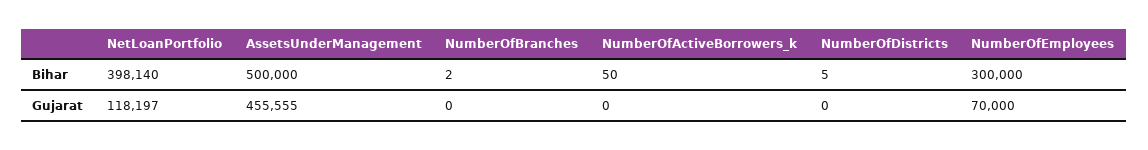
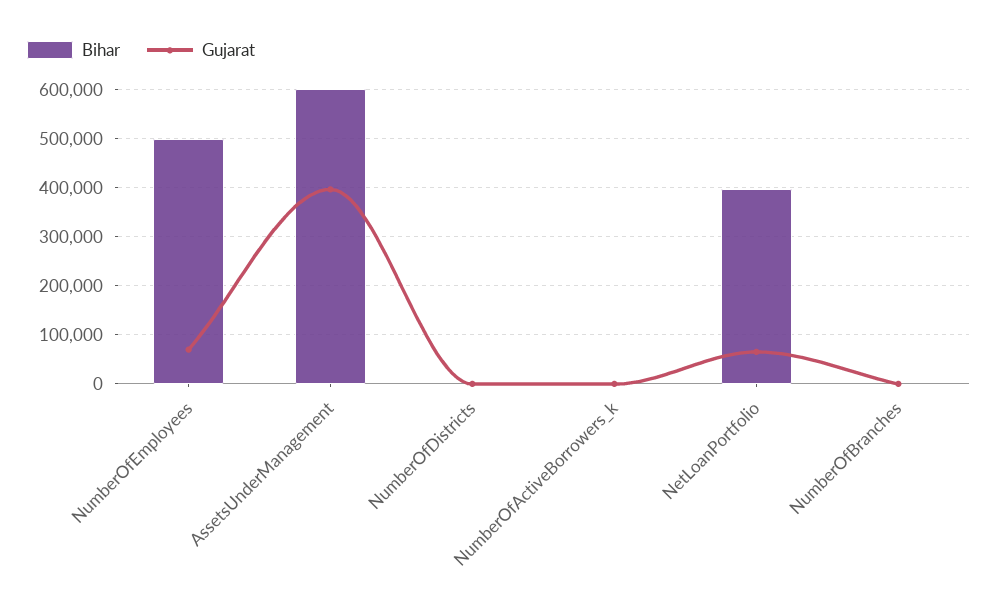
  {
    "Bihar": {
      "NetLoanPortfolio": 398140,
-     "AssetsUnderManagement": 500000,
+     "AssetsUnderManagement": 600000,
      "NumberOfBranches": 2,
      "NumberOfActiveBorrowers_k": 50,
      "NumberOfDistricts": 5,
-     "NumberOfEmployees": 300000
+     "NumberOfEmployees": 500000
    },
    "Gujarat": {
-     "NetLoanPortfolio": 118197,
+     "NetLoanPortfolio": 60000,
-     "AssetsUnderManagement": 455555,
+     "AssetsUnderManagement": 400000,
      "NumberOfBranches": 0,
      "NumberOfActiveBorrowers_k": 0,
      "NumberOfDistricts": 0,
      "NumberOfEmployees": 70000
    }
  }

